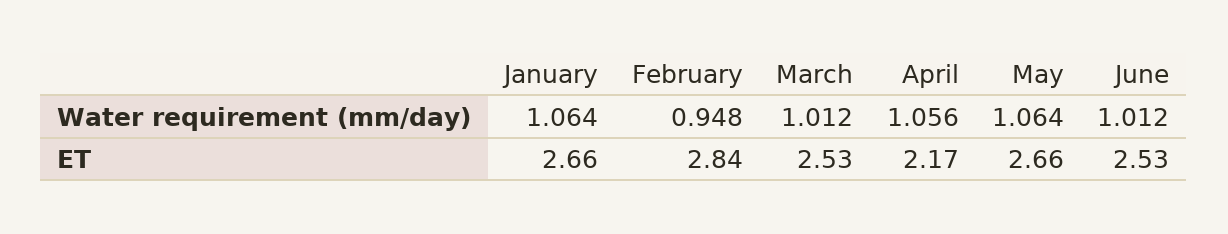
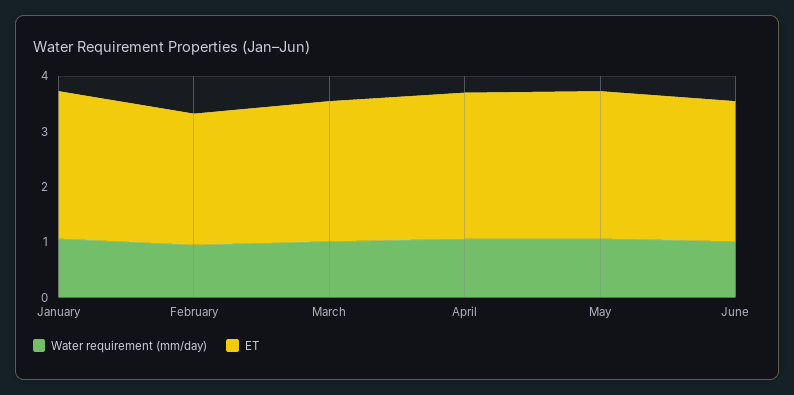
  {
    "Water requirement (mm/day)": {
      "January": 1.064,
      "February": 0.948,
      "March": 1.012,
      "April": 1.056,
      "May": 1.064,
      "June": 1.012
    },
    "ET": {
      "January": 2.66,
-     "February": 2.84,
+     "February": 2.4,
      "March": 2.53,
-     "April": 2.17,
+     "April": 2.6,
      "May": 2.66,
      "June": 2.53
    }
  }

